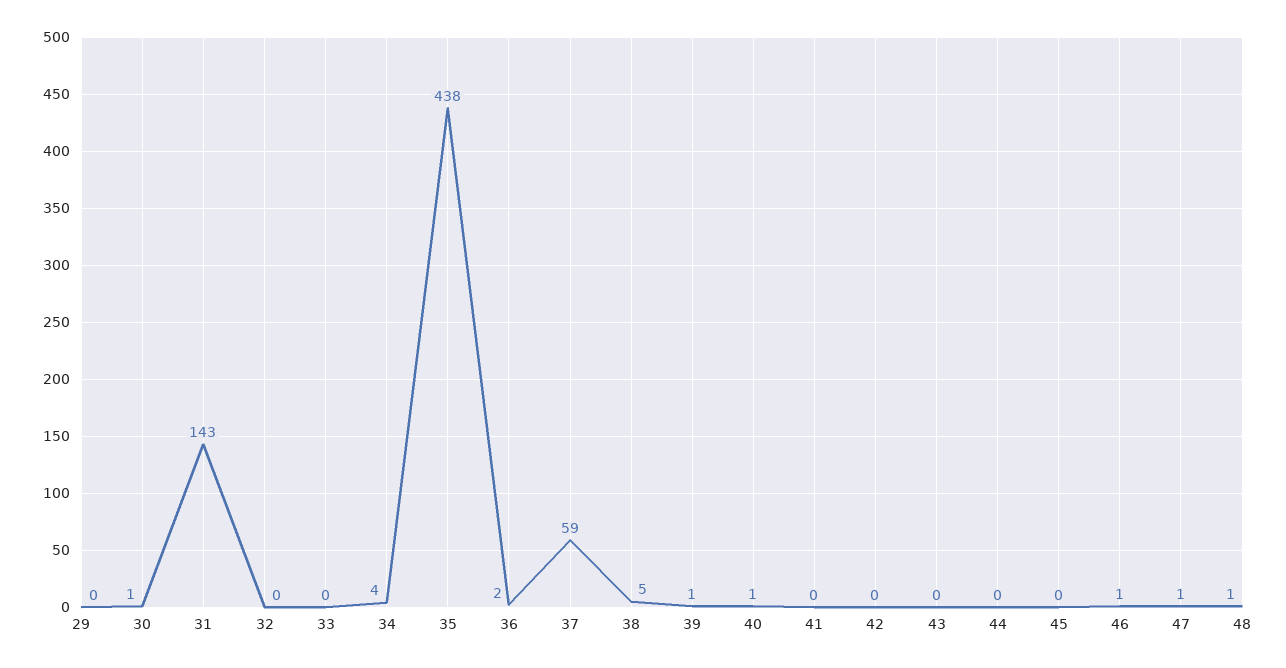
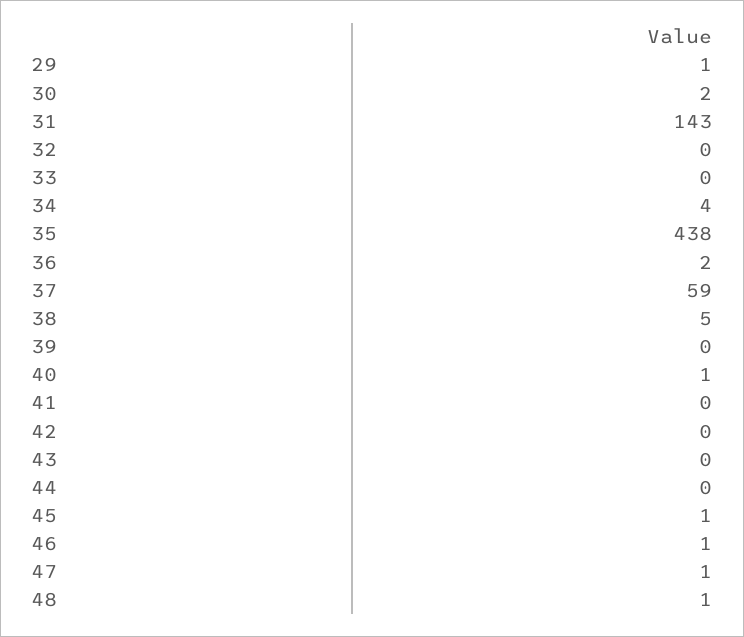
  {
-   "29": 0,
+   "29": 1,
-   "30": 1,
+   "30": 2,
    "31": 143,
    "32": 0,
    "33": 0,
    "34": 4,
    "35": 438,
    "36": 2,
    "37": 59,
    "38": 5,
-   "39": 1,
+   "39": 0,
    "40": 1,
    "41": 0,
    "42": 0,
    "43": 0,
    "44": 0,
-   "45": 0,
+   "45": 1,
    "46": 1,
    "47": 1,
    "48": 1
  }

